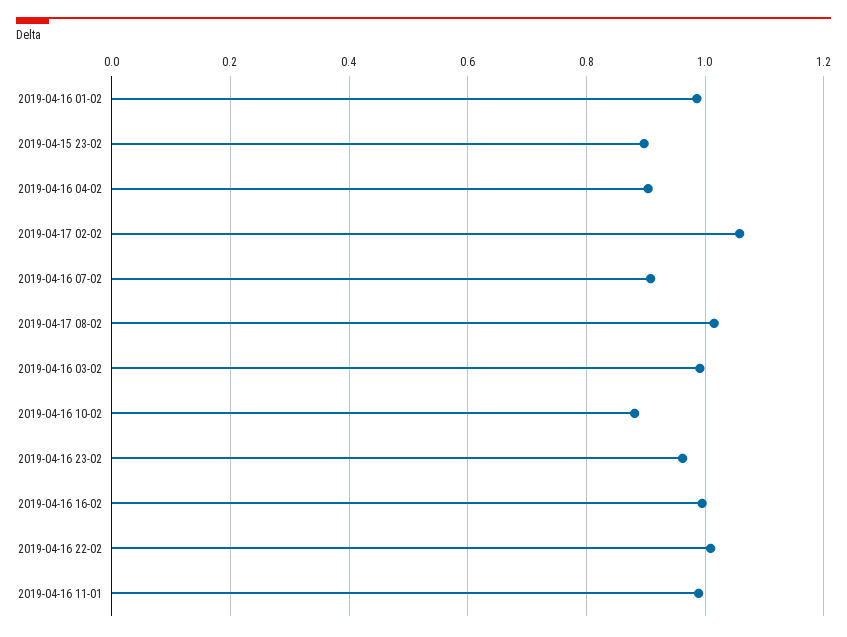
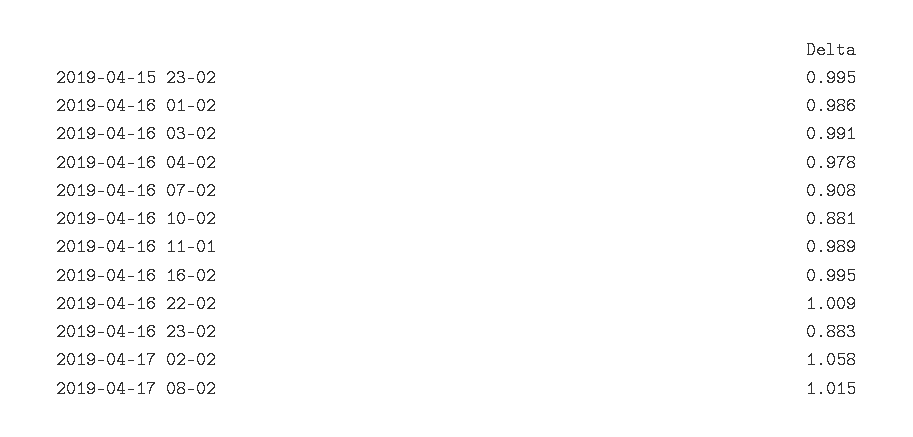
  {
    "2019-04-16 01-02": 0.986,
-   "2019-04-15 23-02": 0.9,
+   "2019-04-15 23-02": 0.995,
-   "2019-04-16 04-02": 0.9,
+   "2019-04-16 04-02": 0.978,
    "2019-04-17 02-02": 1.058,
    "2019-04-16 07-02": 0.908,
    "2019-04-17 08-02": 1.015,
    "2019-04-16 03-02": 0.991,
    "2019-04-16 10-02": 0.881,
-   "2019-04-16 23-02": 0.96,
+   "2019-04-16 23-02": 0.883,
    "2019-04-16 16-02": 0.995,
    "2019-04-16 22-02": 1.009,
    "2019-04-16 11-01": 0.989
  }

